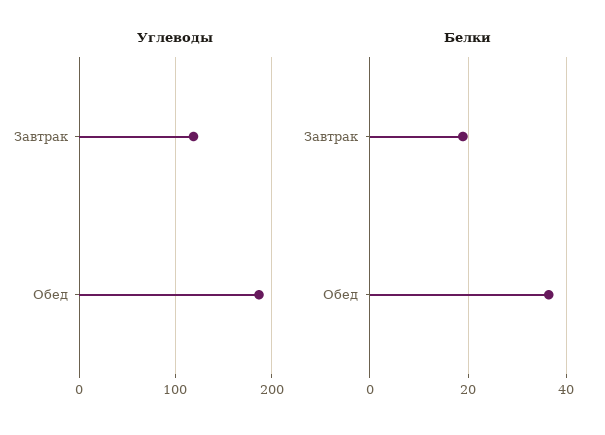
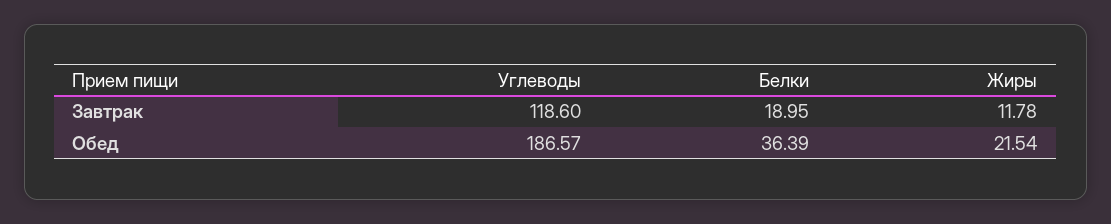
  {
    "Углеводы": {
      "Завтрак": 118.6,
      "Обед": 186.57
    },
    "Белки": {
      "Завтрак": 18.95,
      "Обед": 36.39
-   }
+   },
+   "Жиры": {
+     "Завтрак": 11.78,
+     "Обед": 21.54
+   }
  }

